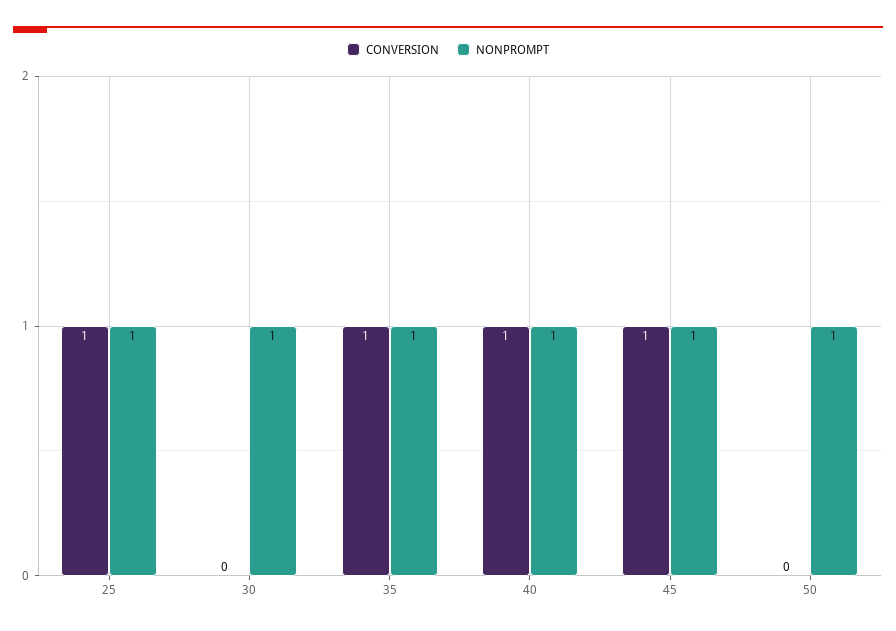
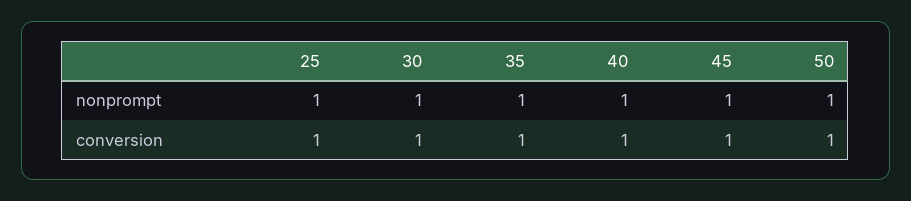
  {
    "CONVERSION": {
      "25": 1,
-     "30": 0,
+     "30": 1,
      "35": 1,
      "40": 1,
      "45": 1,
-     "50": 0
+     "50": 1
    },
    "NONPROMPT": {
      "25": 1,
      "30": 1,
      "35": 1,
      "40": 1,
      "45": 1,
      "50": 1
    }
  }

